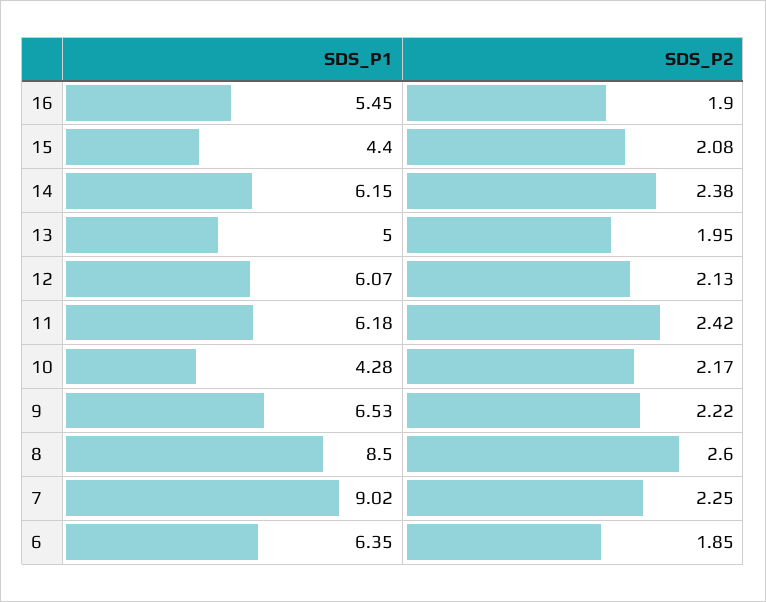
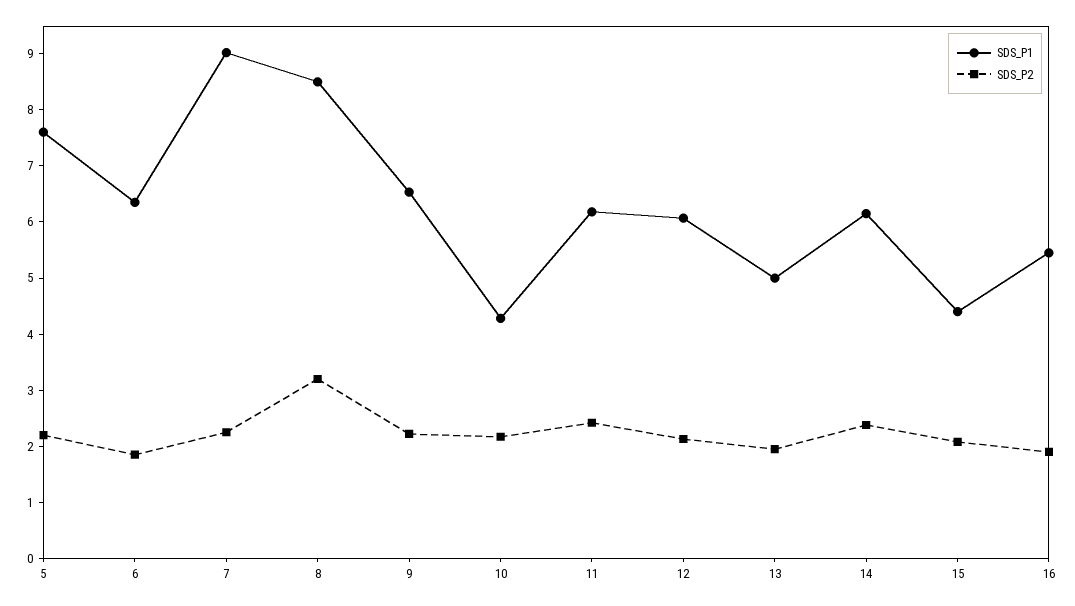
  {
    "SDS_P1": {
      "16": 5.45,
      "15": 4.4,
      "14": 6.15,
      "13": 5,
      "12": 6.07,
      "11": 6.18,
      "10": 4.28,
      "9": 6.53,
      "8": 8.5,
      "7": 9.02,
-     "6": 6.35
+     "6": 6.35,
+     "5": 7.6
    },
    "SDS_P2": {
      "16": 1.9,
      "15": 2.08,
      "14": 2.38,
      "13": 1.95,
      "12": 2.13,
      "11": 2.42,
      "10": 2.17,
      "9": 2.22,
-     "8": 2.6,
+     "8": 3.2,
      "7": 2.25,
-     "6": 1.85
+     "6": 1.85,
+     "5": 2.2
    }
  }

